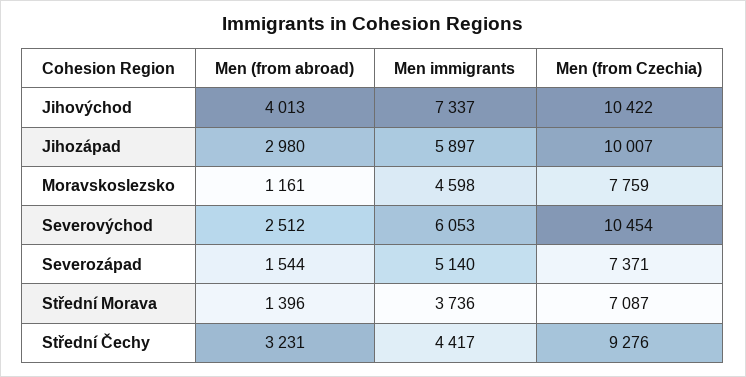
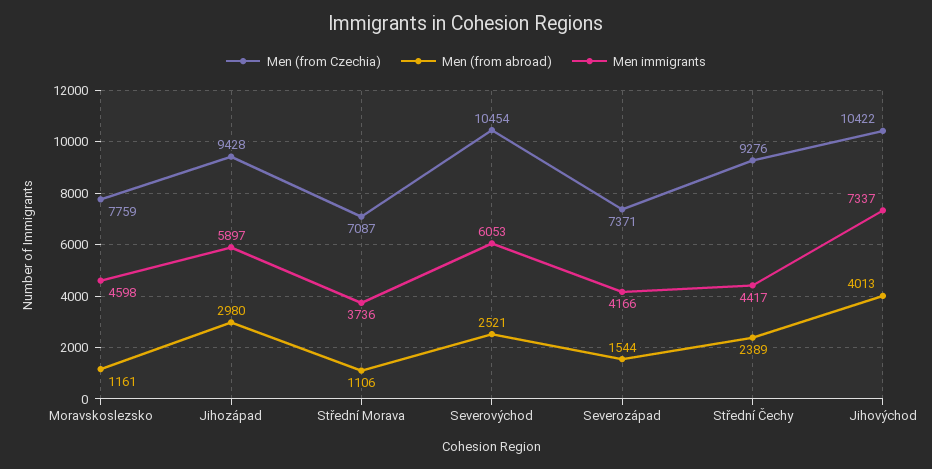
  {
    "Men (from abroad)": {
      "Jihovýchod": 4013,
      "Jihozápad": 2980,
      "Moravskoslezsko": 1161,
-     "Severovýchod": 2512,
+     "Severovýchod": 2521,
      "Severozápad": 1544,
-     "Střední Morava": 1396,
+     "Střední Morava": 1106,
-     "Střední Čechy": 3231
+     "Střední Čechy": 2389
    },
    "Men immigrants": {
      "Jihovýchod": 7337,
      "Jihozápad": 5897,
      "Moravskoslezsko": 4598,
      "Severovýchod": 6053,
-     "Severozápad": 5140,
+     "Severozápad": 4166,
      "Střední Morava": 3736,
      "Střední Čechy": 4417
    },
    "Men (from Czechia)": {
      "Jihovýchod": 10422,
-     "Jihozápad": 10007,
+     "Jihozápad": 9428,
      "Moravskoslezsko": 7759,
      "Severovýchod": 10454,
      "Severozápad": 7371,
      "Střední Morava": 7087,
      "Střední Čechy": 9276
    }
  }

